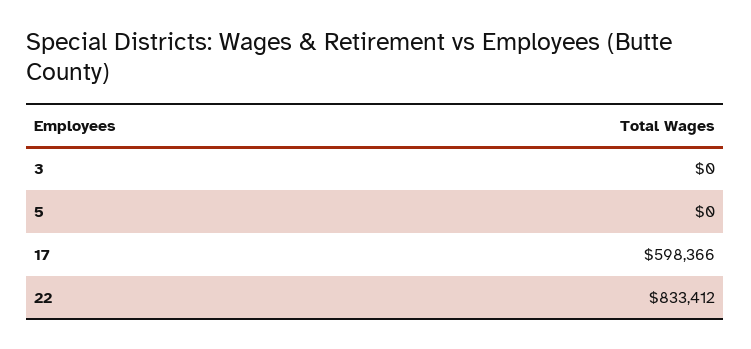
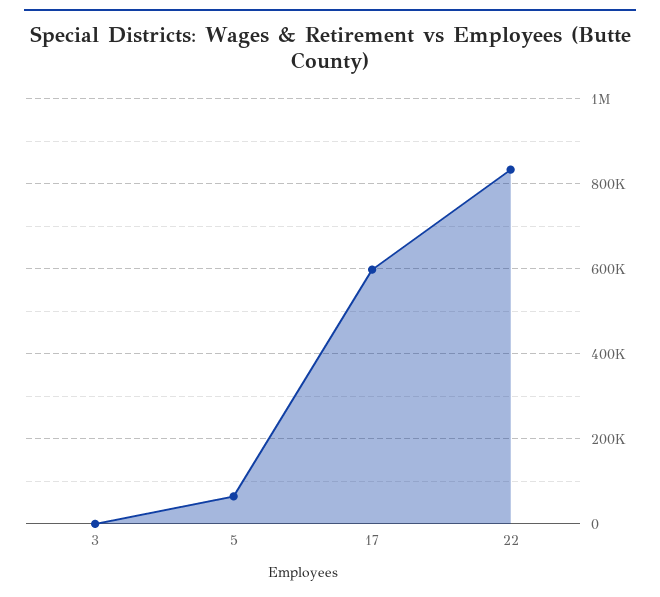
  {
    "3": 0,
-   "5": 0,
+   "5": 60000,
    "17": 598366,
    "22": 833412
  }

